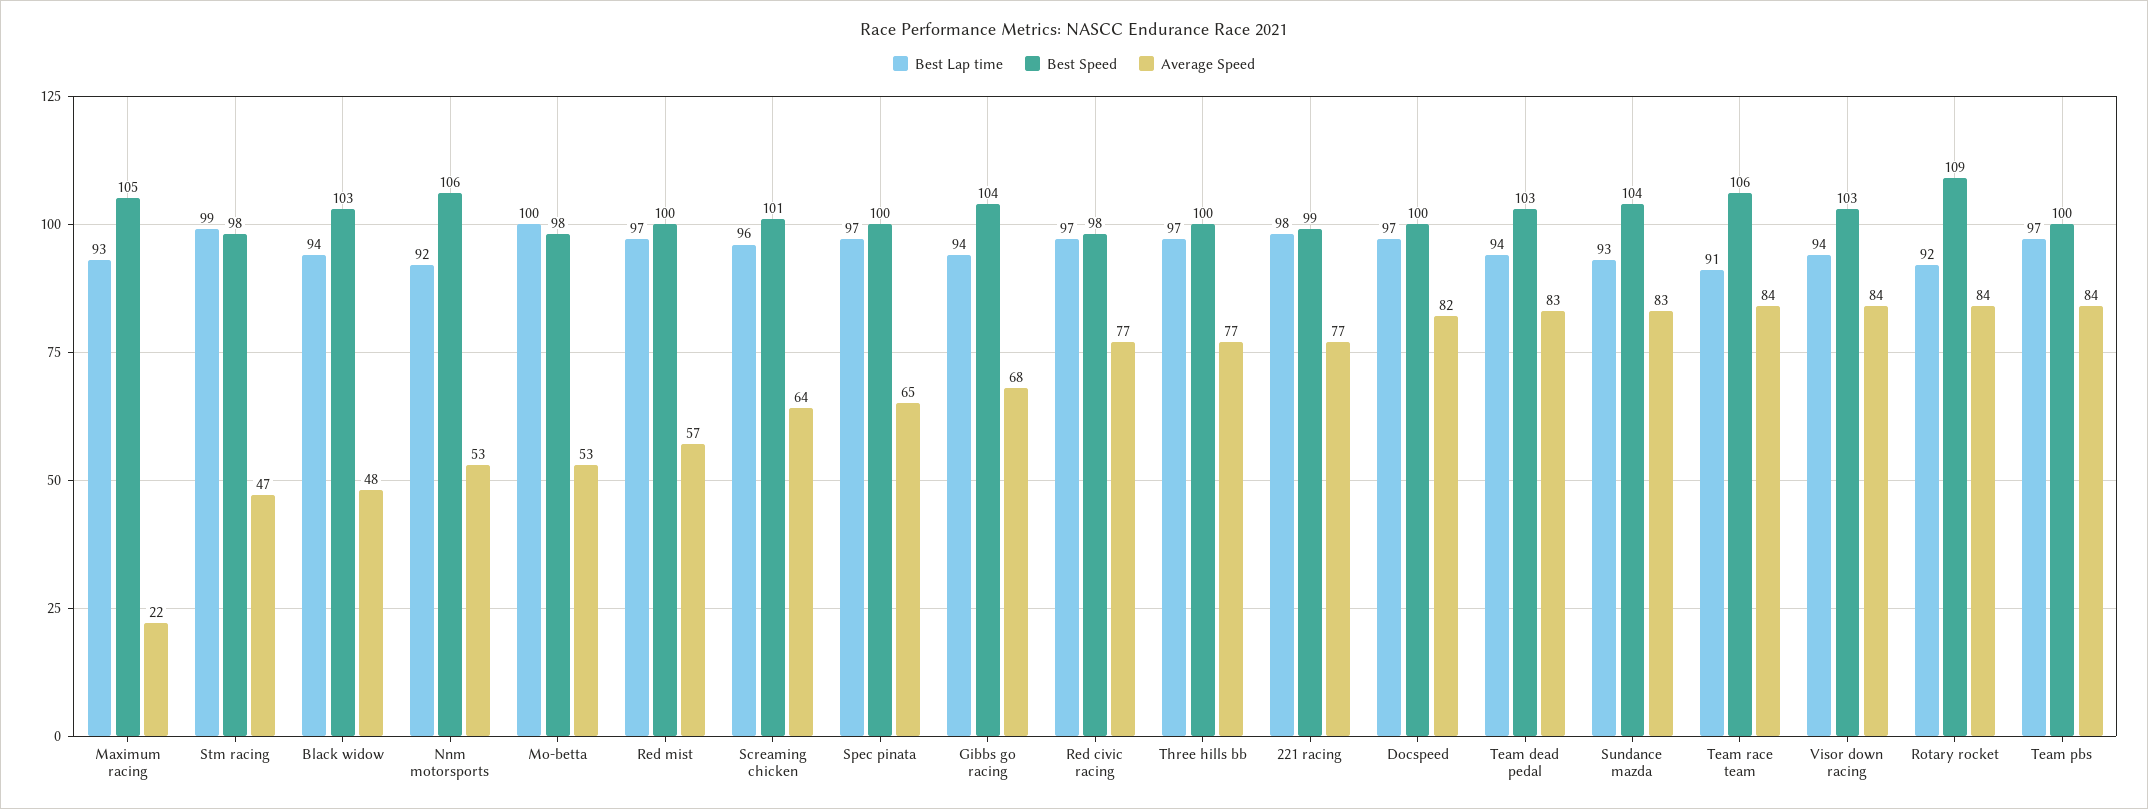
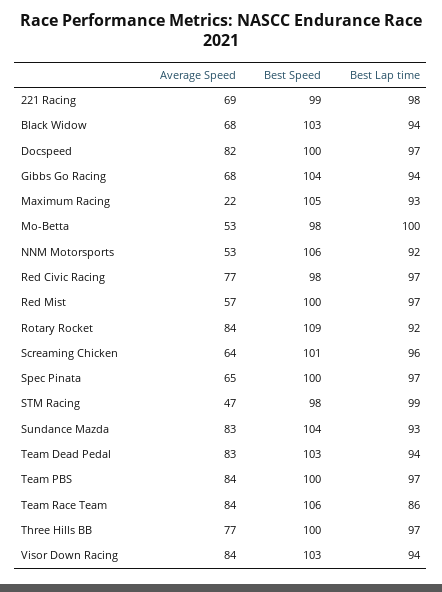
  {
    "Best Lap time": {
      "Maximum racing": 93,
      "Stm racing": 99,
      "Black widow": 94,
      "Nnm motorsports": 92,
      "Mo-betta": 100,
      "Red mist": 97,
      "Screaming chicken": 96,
      "Spec pinata": 97,
      "Gibbs go racing": 94,
      "Red civic racing": 97,
      "Three hills bb": 97,
      "221 racing": 98,
      "Docspeed": 97,
      "Team dead pedal": 94,
      "Sundance mazda": 93,
-     "Team race team": 91,
+     "Team race team": 86,
      "Visor down racing": 94,
      "Rotary rocket": 92,
      "Team pbs": 97
    },
    "Best Speed": {
      "Maximum racing": 105,
      "Stm racing": 98,
      "Black widow": 103,
      "Nnm motorsports": 106,
      "Mo-betta": 98,
      "Red mist": 100,
      "Screaming chicken": 101,
      "Spec pinata": 100,
      "Gibbs go racing": 104,
      "Red civic racing": 98,
      "Three hills bb": 100,
      "221 racing": 99,
      "Docspeed": 100,
      "Team dead pedal": 103,
      "Sundance mazda": 104,
      "Team race team": 106,
      "Visor down racing": 103,
      "Rotary rocket": 109,
      "Team pbs": 100
    },
    "Average Speed": {
      "Maximum racing": 22,
      "Stm racing": 47,
-     "Black widow": 48,
+     "Black widow": 68,
      "Nnm motorsports": 53,
      "Mo-betta": 53,
      "Red mist": 57,
      "Screaming chicken": 64,
      "Spec pinata": 65,
      "Gibbs go racing": 68,
      "Red civic racing": 77,
      "Three hills bb": 77,
-     "221 racing": 77,
+     "221 racing": 69,
      "Docspeed": 82,
      "Team dead pedal": 83,
      "Sundance mazda": 83,
      "Team race team": 84,
      "Visor down racing": 84,
      "Rotary rocket": 84,
      "Team pbs": 84
    }
  }

